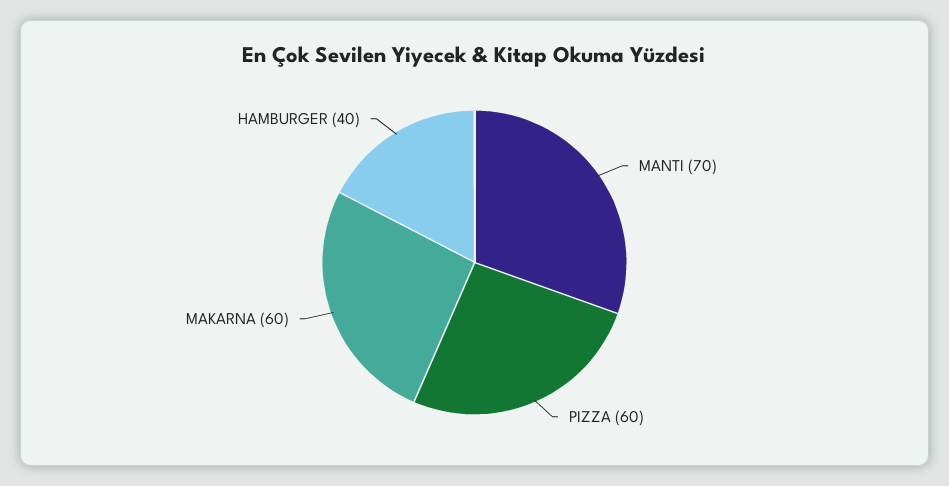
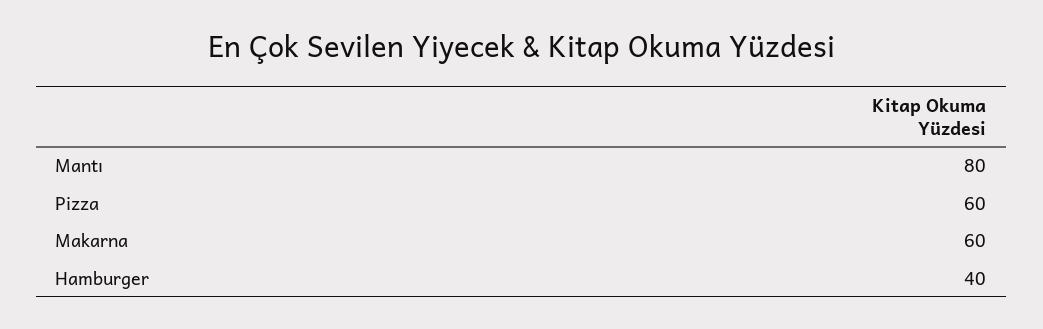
  {
-   "MANTI": 70,
+   "MANTI": 80,
    "PIZZA": 60,
    "MAKARNA": 60,
    "HAMBURGER": 40
  }

